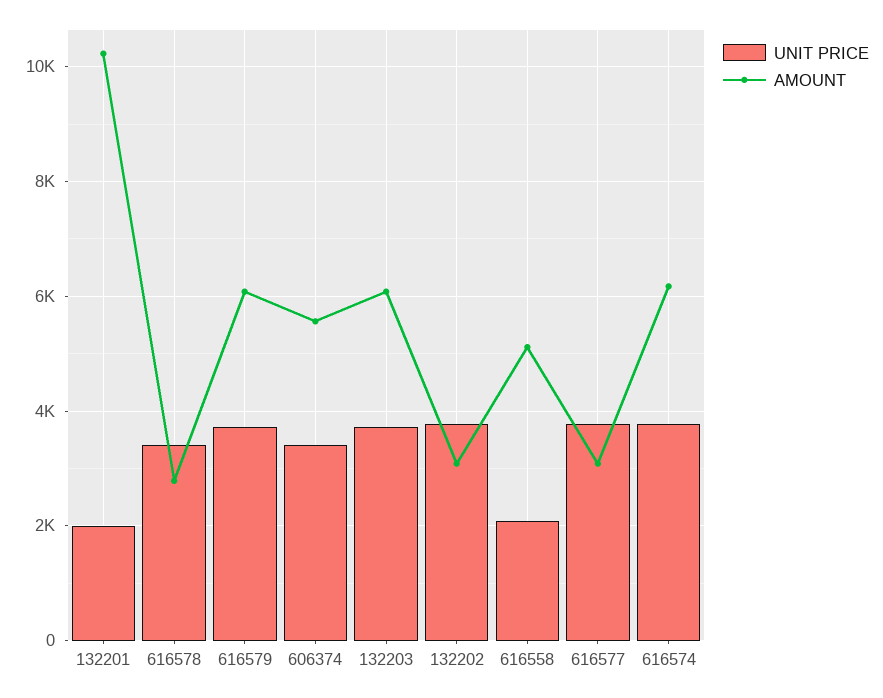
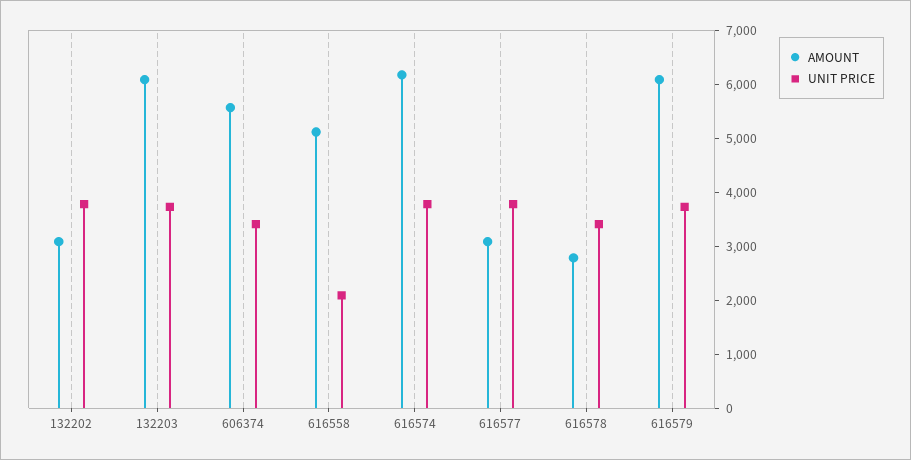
  {
    "UNIT PRICE": {
-     "132201": 2000,
      "616578": 3400,
      "616579": 3800,
      "606374": 3400,
      "132203": 3800,
      "132202": 3800,
      "616558": 2000,
      "616577": 3800,
      "616574": 3800
    },
    "AMOUNT": {
-     "132201": 10200,
      "616578": 2800,
      "616579": 6000,
      "606374": 5600,
      "132203": 6000,
      "132202": 3000,
      "616558": 5200,
      "616577": 3000,
      "616574": 6200
    }
  }

